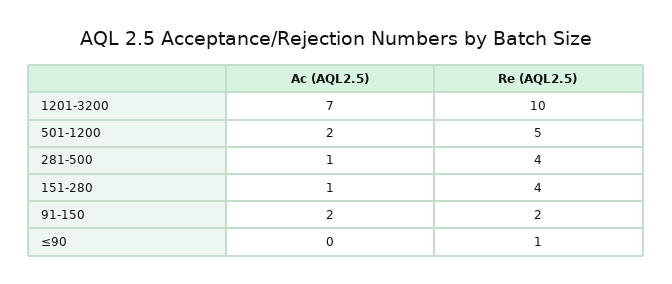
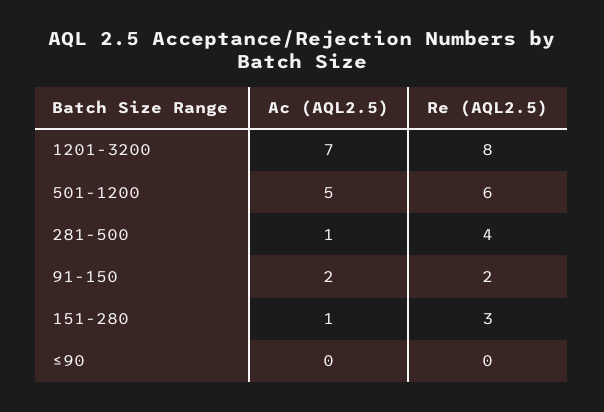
  {
    "Ac (AQL2.5)": {
      "1201-3200": 7,
-     "501-1200": 2,
+     "501-1200": 5,
      "281-500": 1,
      "151-280": 1,
      "91-150": 2,
      "≤90": 0
    },
    "Re (AQL2.5)": {
-     "1201-3200": 10,
+     "1201-3200": 8,
-     "501-1200": 5,
+     "501-1200": 6,
      "281-500": 4,
-     "151-280": 4,
+     "151-280": 3,
      "91-150": 2,
-     "≤90": 1
+     "≤90": 0
    }
  }

